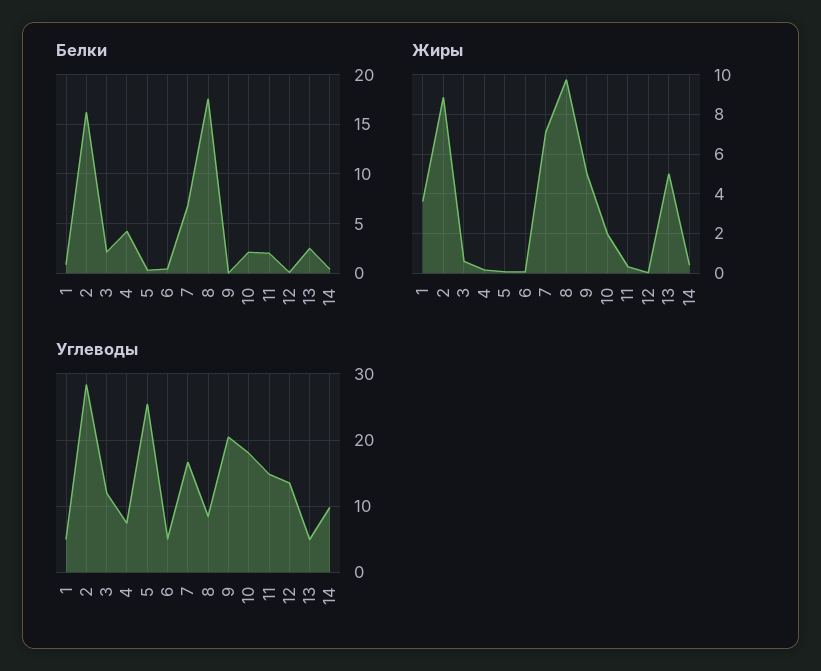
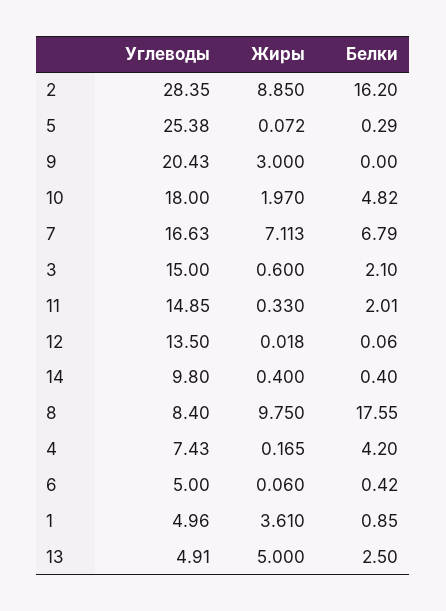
  {
    "Белки": {
      "1": 0.85,
      "2": 16.2,
      "3": 2.1,
      "4": 4.2,
      "5": 0.29,
      "6": 0.42,
      "7": 6.79,
      "8": 17.55,
      "9": 0,
-     "10": 2,
+     "10": 4.82,
      "11": 2.01,
      "12": 0.06,
      "13": 2.5,
      "14": 0.4
    },
    "Жиры": {
      "1": 3.61,
      "2": 8.85,
      "3": 0.6,
      "4": 0.165,
      "5": 0.072,
      "6": 0.06,
      "7": 7.113,
      "8": 9.75,
-     "9": 5,
+     "9": 3,
      "10": 1.97,
      "11": 0.33,
      "12": 0.018,
      "13": 5,
      "14": 0.4
    },
    "Углеводы": {
      "1": 4.96,
      "2": 28.35,
-     "3": 12,
+     "3": 15,
      "4": 7.43,
      "5": 25.38,
      "6": 5,
      "7": 16.63,
      "8": 8.4,
      "9": 20.43,
      "10": 18,
      "11": 14.85,
      "12": 13.5,
      "13": 4.91,
      "14": 9.8
    }
  }

